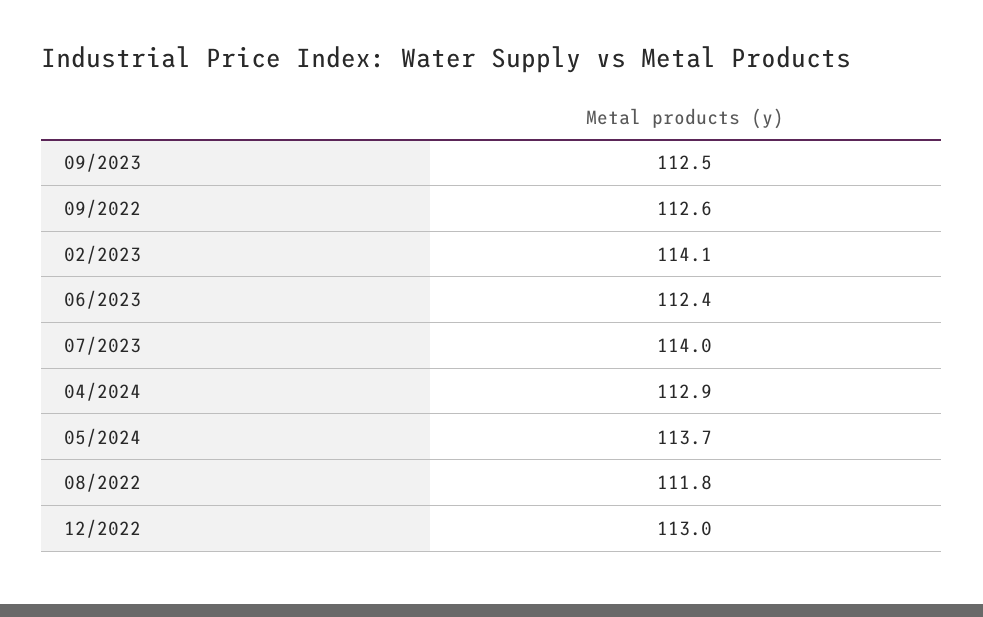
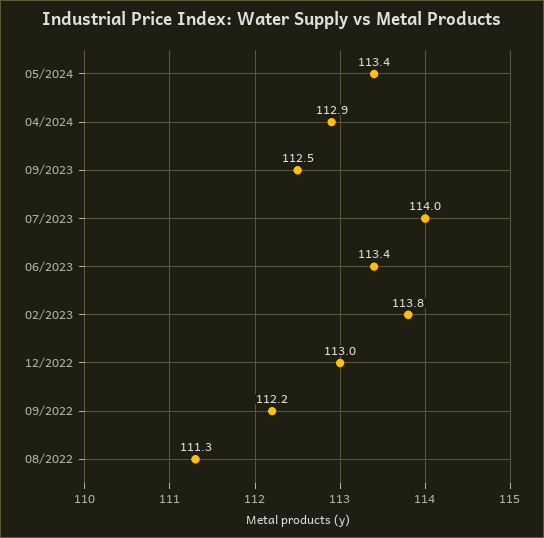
  {
    "09/2023": 112.5,
-   "09/2022": 112.6,
+   "09/2022": 112.2,
-   "02/2023": 114.1,
+   "02/2023": 113.8,
-   "06/2023": 112.4,
+   "06/2023": 113.4,
    "07/2023": 114,
    "04/2024": 112.9,
-   "05/2024": 113.7,
+   "05/2024": 113.4,
-   "08/2022": 111.8,
+   "08/2022": 111.3,
    "12/2022": 113
  }

